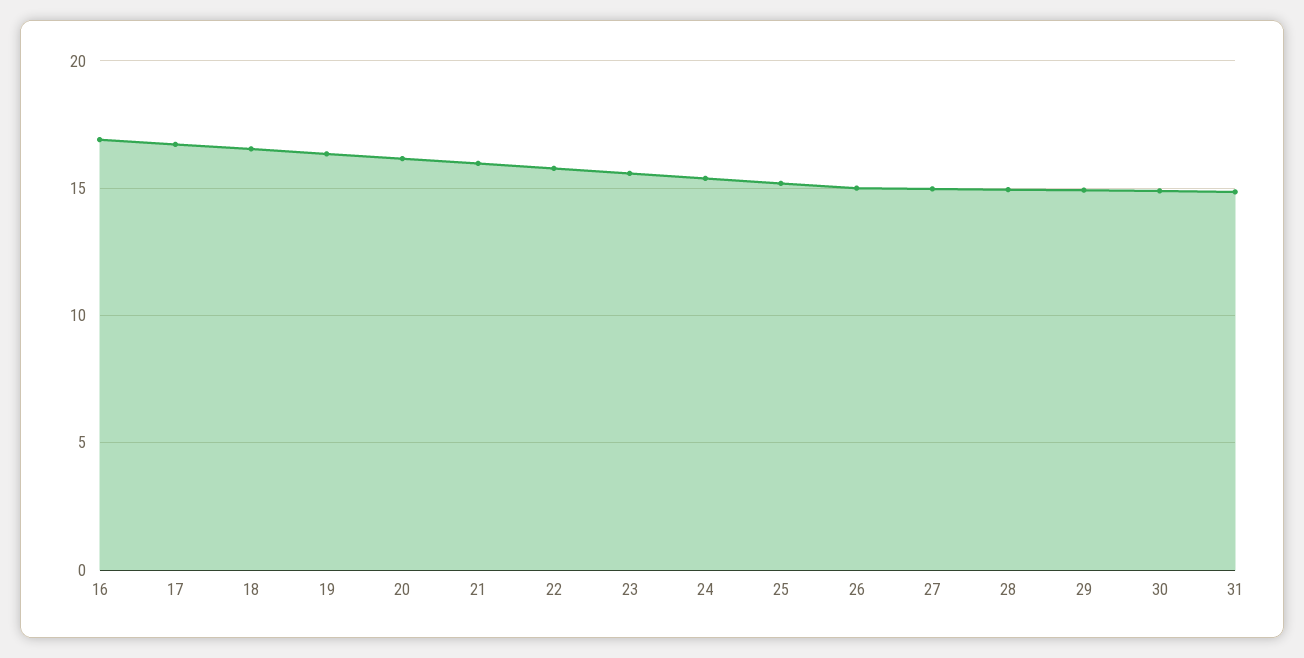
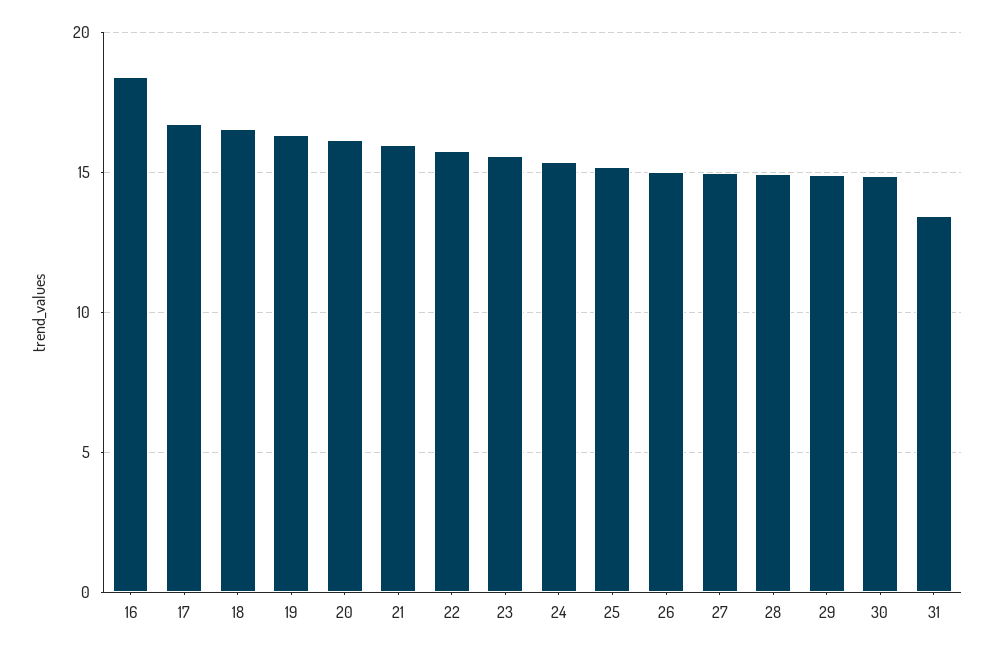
  {
-   "16": 17,
+   "16": 18.5,
    "17": 16.5,
    "18": 16.5,
    "19": 16.5,
    "20": 16,
    "21": 16,
    "22": 16,
    "23": 15.5,
    "24": 15.5,
    "25": 15,
    "26": 15,
    "27": 15,
    "28": 15,
    "29": 15,
    "30": 15,
-   "31": 15
+   "31": 13.5
  }

